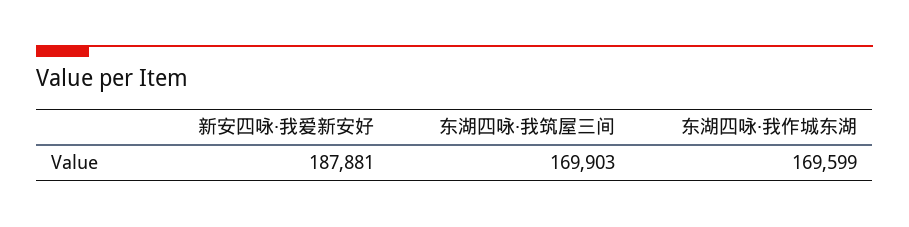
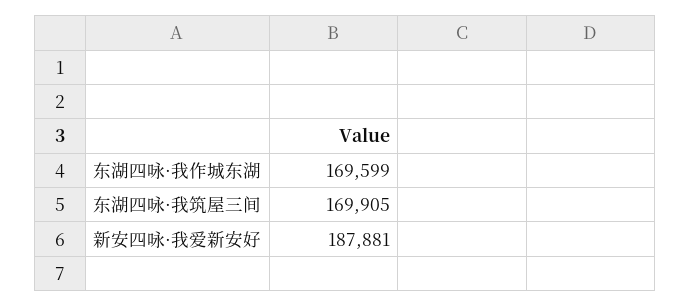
  {
    "新安四咏·我爱新安好": 187881,
-   "东湖四咏·我筑屋三间": 169903,
+   "东湖四咏·我筑屋三间": 169905,
    "东湖四咏·我作城东湖": 169599
  }

